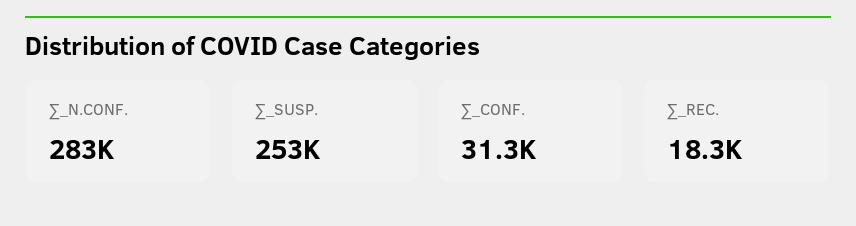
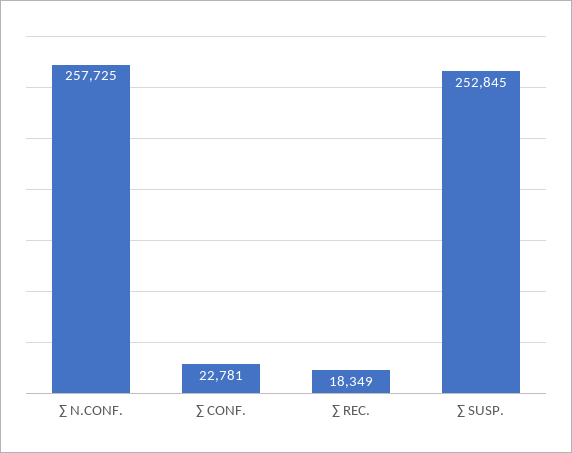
  {
-   "∑_N.CONF.": 283000,
+   "∑_N.CONF.": 257725,
    "∑_SUSP.": 252845,
-   "∑_CONF.": 31300,
+   "∑_CONF.": 22781,
    "∑_REC.": 18349
  }

